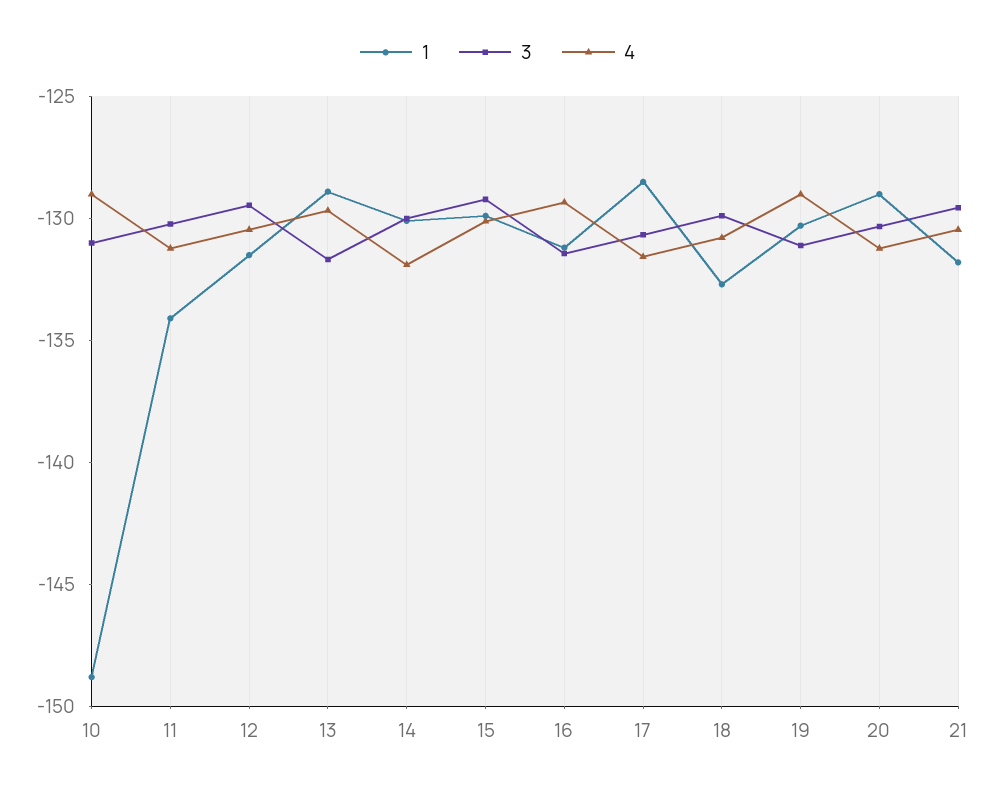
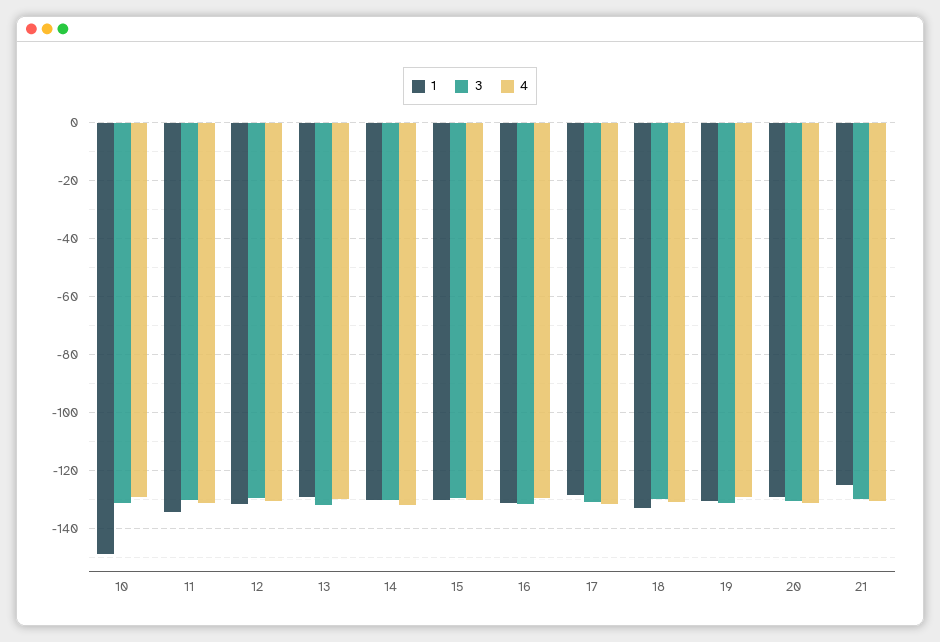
  {
    "1": {
      "10": -149,
      "11": -134,
      "12": -132,
      "13": -129,
      "14": -130,
      "15": -130,
      "16": -131,
      "17": -129,
      "18": -133,
      "19": -130,
      "20": -129,
-     "21": -132
+     "21": -125
    },
    "3": {
      "10": -131,
      "11": -130,
      "12": -129,
      "13": -132,
      "14": -130,
      "15": -129,
      "16": -131,
      "17": -131,
      "18": -130,
      "19": -131,
      "20": -130,
      "21": -130
    },
    "4": {
      "10": -129,
      "11": -131,
      "12": -130,
      "13": -130,
      "14": -132,
      "15": -130,
      "16": -129,
      "17": -132,
      "18": -131,
      "19": -129,
      "20": -131,
      "21": -130
    }
  }

